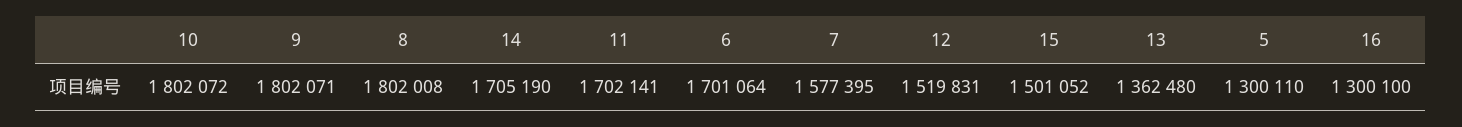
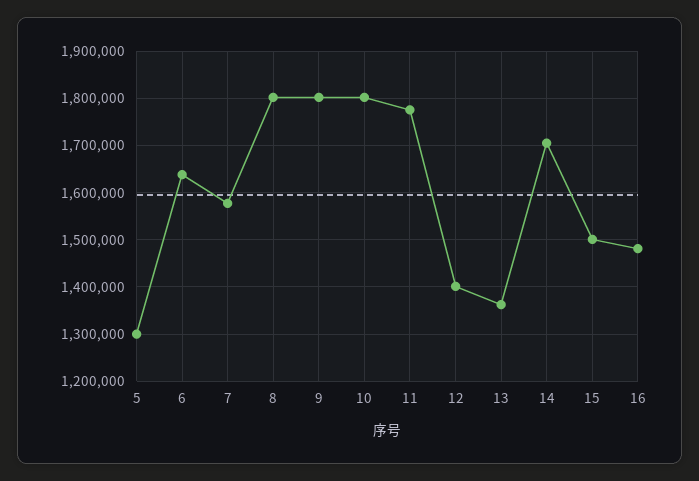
  {
    "10": 1802072,
    "9": 1802071,
    "8": 1802008,
    "14": 1705190,
-   "11": 1702141,
+   "11": 1780000,
-   "6": 1701064,
+   "6": 1640000,
    "7": 1577395,
-   "12": 1519831,
+   "12": 1400000,
    "15": 1501052,
    "13": 1362480,
    "5": 1300110,
-   "16": 1300100
+   "16": 1480000
  }

